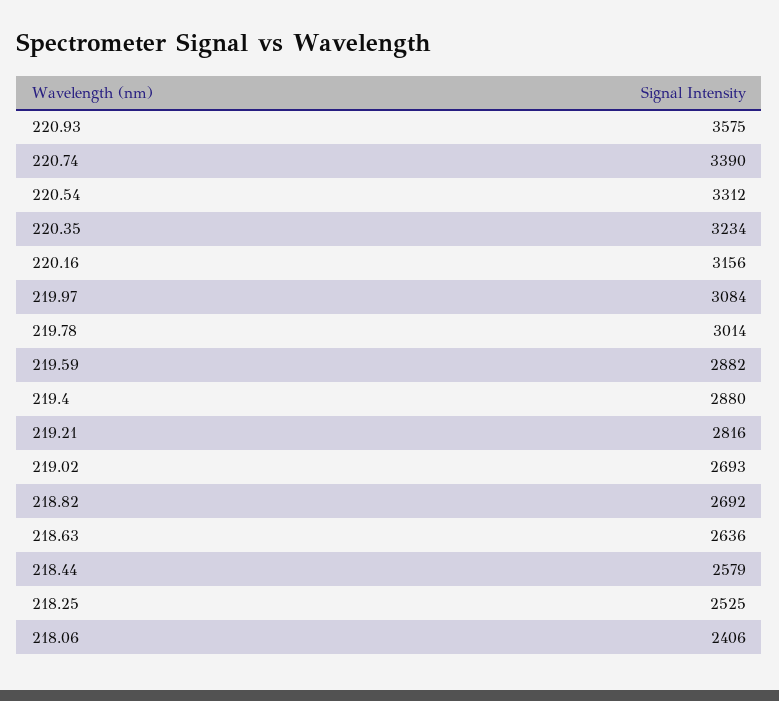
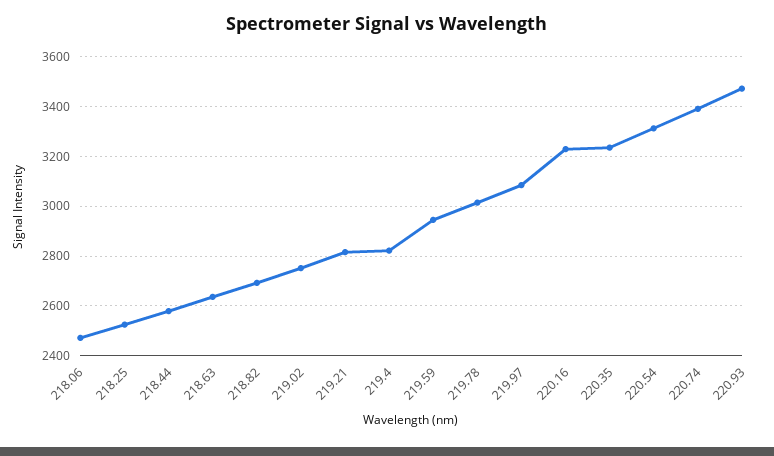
  {
-   "220.93": 3575,
+   "220.93": 3475,
    "220.74": 3390,
    "220.54": 3312,
    "220.35": 3234,
-   "220.16": 3156,
+   "220.16": 3225,
    "219.97": 3084,
    "219.78": 3014,
-   "219.59": 2882,
+   "219.59": 2950,
-   "219.4": 2880,
+   "219.4": 2825,
    "219.21": 2816,
-   "219.02": 2693,
+   "219.02": 2750,
    "218.82": 2692,
    "218.63": 2636,
    "218.44": 2579,
    "218.25": 2525,
-   "218.06": 2406
+   "218.06": 2475
  }

